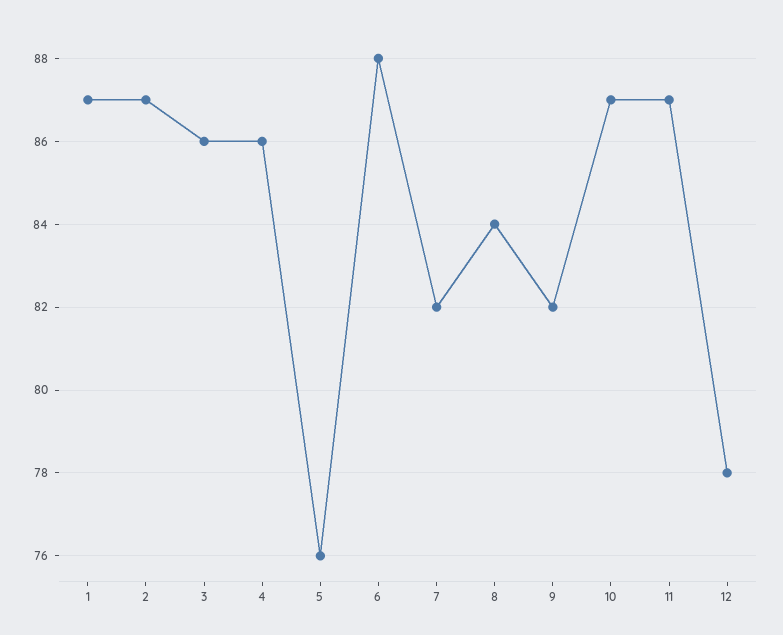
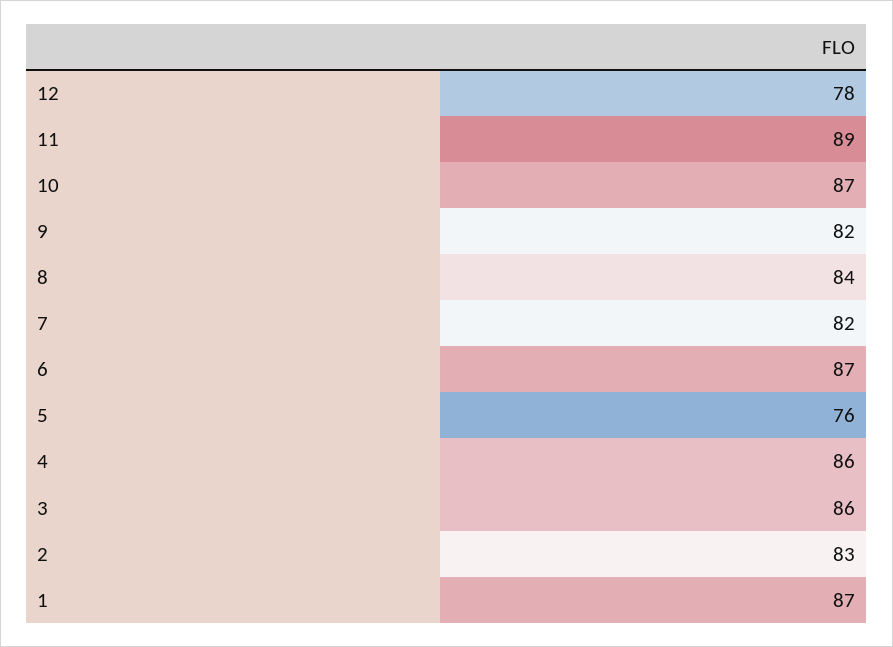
  {
    "1": 87,
-   "2": 87,
+   "2": 83,
    "3": 86,
    "4": 86,
    "5": 76,
-   "6": 88,
+   "6": 87,
    "7": 82,
    "8": 84,
    "9": 82,
    "10": 87,
-   "11": 87,
+   "11": 89,
    "12": 78
  }

